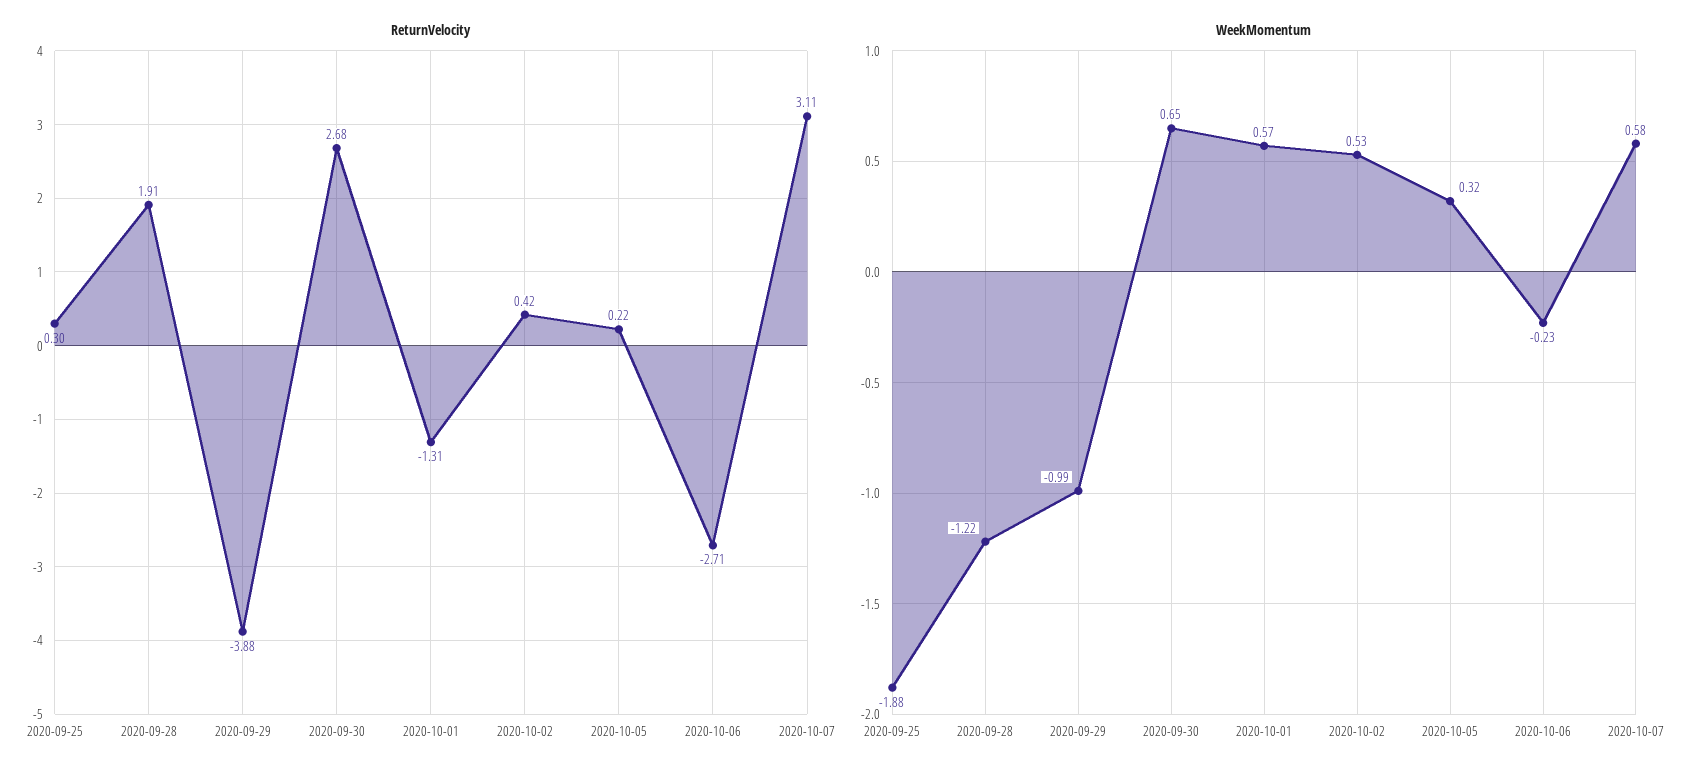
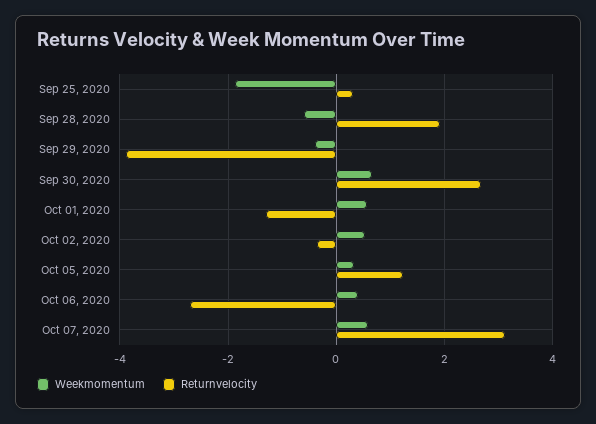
  {
    "ReturnVelocity": {
      "2020-09-25": 0.3,
      "2020-09-28": 1.91,
      "2020-09-29": -3.88,
      "2020-09-30": 2.68,
      "2020-10-01": -1.31,
-     "2020-10-02": 0.42,
+     "2020-10-02": -0.4,
-     "2020-10-05": 0.22,
+     "2020-10-05": 1.2,
      "2020-10-06": -2.71,
      "2020-10-07": 3.11
    },
    "WeekMomentum": {
      "2020-09-25": -1.88,
-     "2020-09-28": -1.22,
+     "2020-09-28": -0.6,
-     "2020-09-29": -0.99,
+     "2020-09-29": -0.4,
      "2020-09-30": 0.65,
      "2020-10-01": 0.57,
      "2020-10-02": 0.53,
      "2020-10-05": 0.32,
-     "2020-10-06": -0.23,
+     "2020-10-06": 0.4,
      "2020-10-07": 0.58
    }
  }

